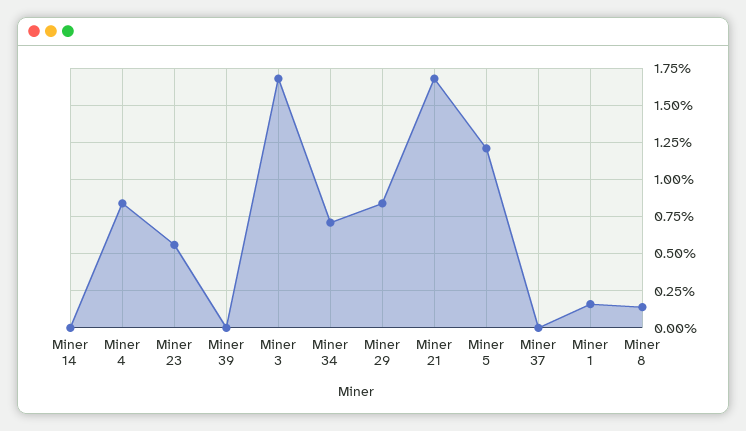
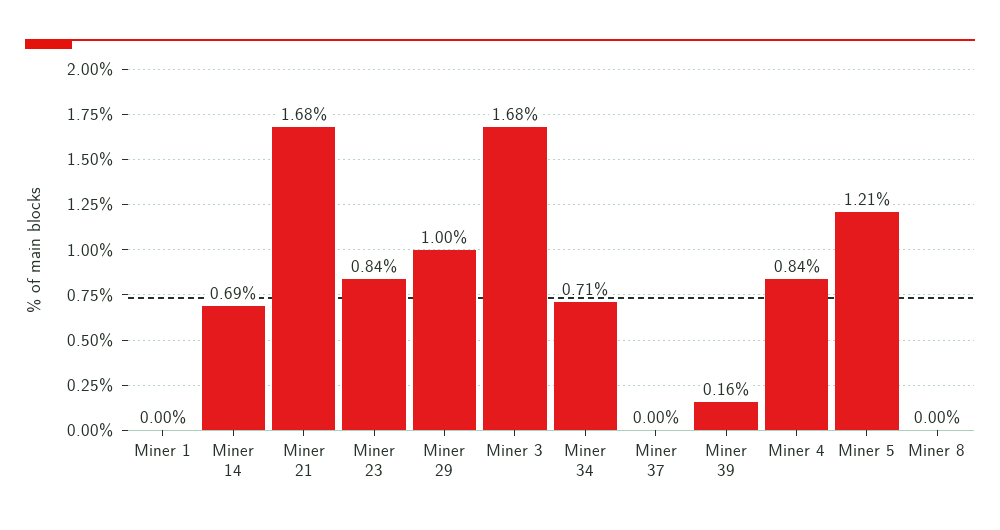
  {
-   "Miner 14": 0,
+   "Miner 14": 0.69,
    "Miner 4": 0.84,
-   "Miner 23": 0.55,
+   "Miner 23": 0.84,
-   "Miner 39": 0,
+   "Miner 39": 0.16,
    "Miner 3": 1.68,
    "Miner 34": 0.71,
-   "Miner 29": 0.85,
+   "Miner 29": 1,
    "Miner 21": 1.68,
    "Miner 5": 1.21,
    "Miner 37": 0,
-   "Miner 1": 0.15,
+   "Miner 1": 0,
-   "Miner 8": 0.15
+   "Miner 8": 0
  }

